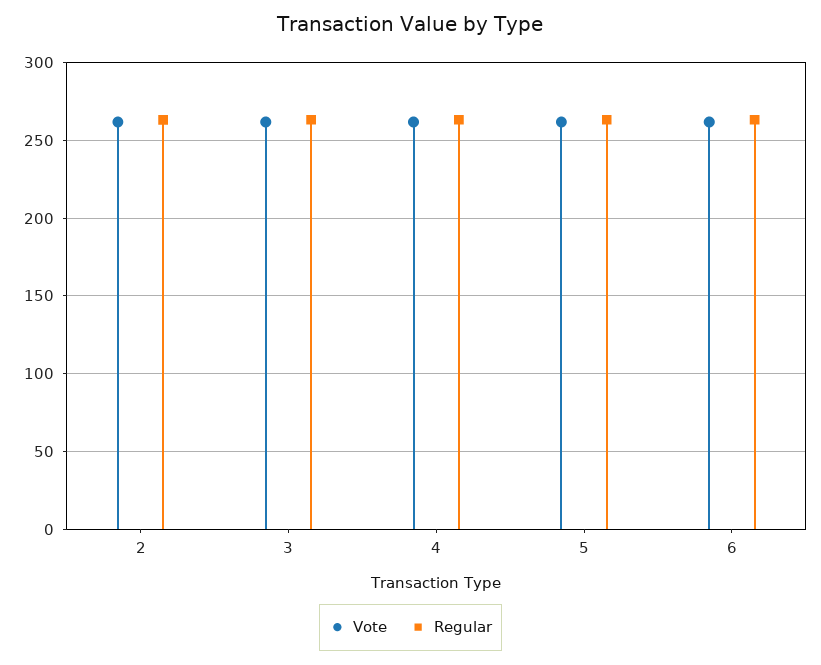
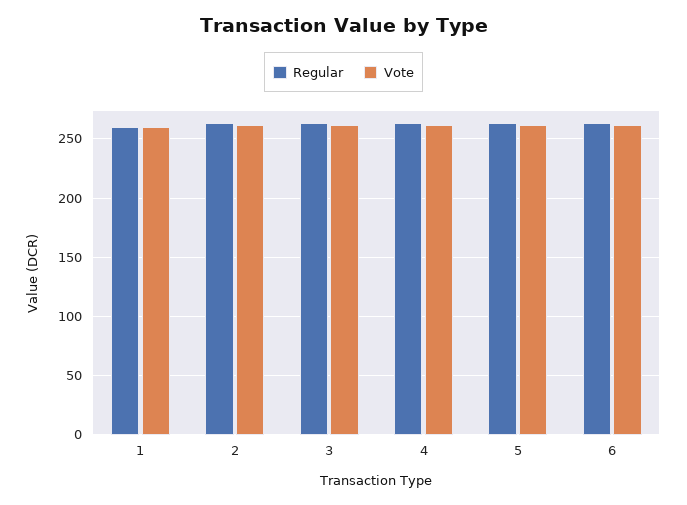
  {
    "Vote": {
      "2": 260,
      "3": 260,
      "4": 260,
      "5": 260,
-     "6": 260
+     "6": 260,
+     "1": 260
    },
    "Regular": {
      "2": 265,
      "3": 265,
      "4": 265,
      "5": 265,
-     "6": 265
+     "6": 265,
+     "1": 260
    }
  }

